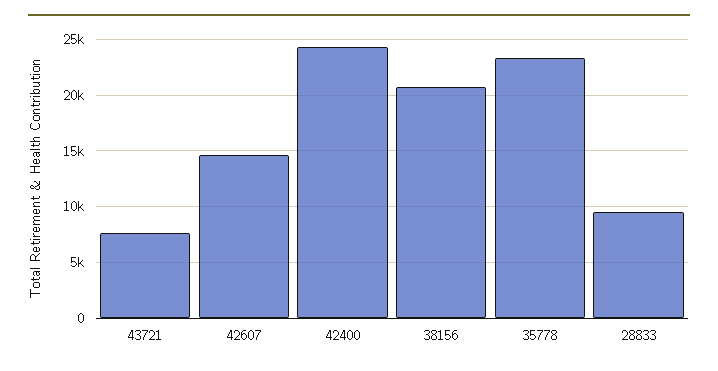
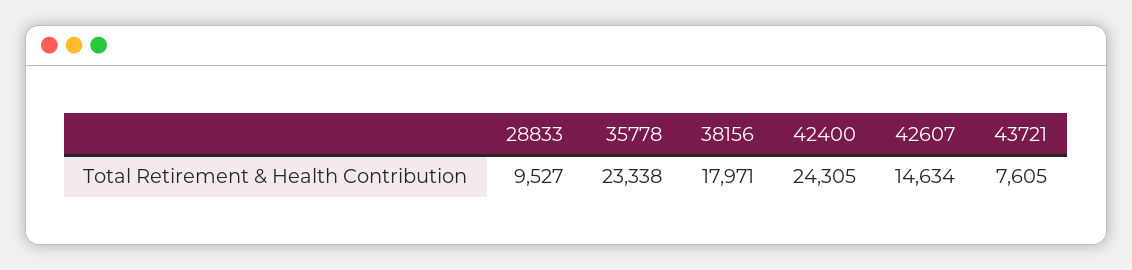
  {
    "43721": 7605,
    "42607": 14634,
    "42400": 24305,
-   "38156": 21000,
+   "38156": 17971,
    "35778": 23338,
    "28833": 9527
  }

